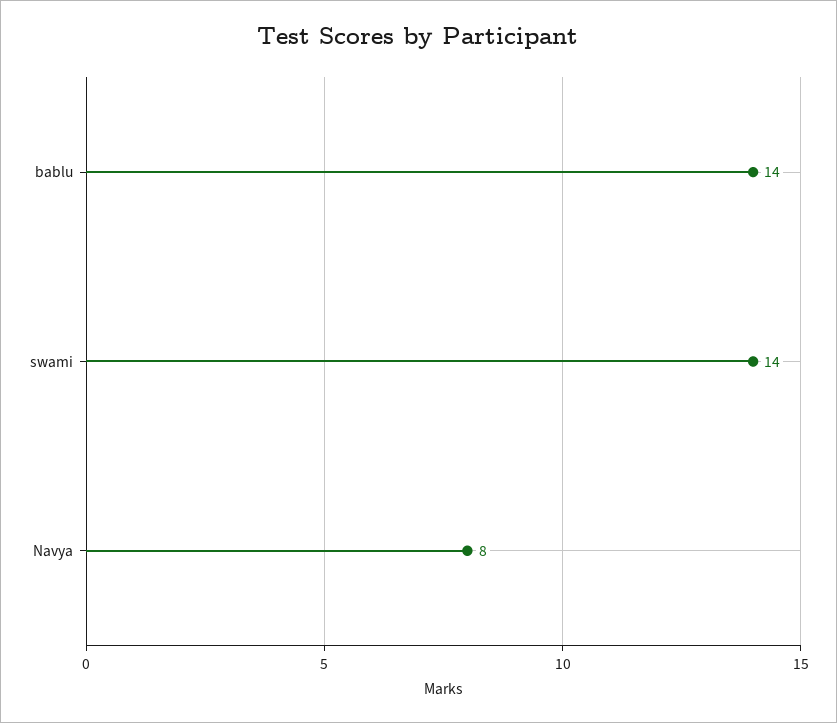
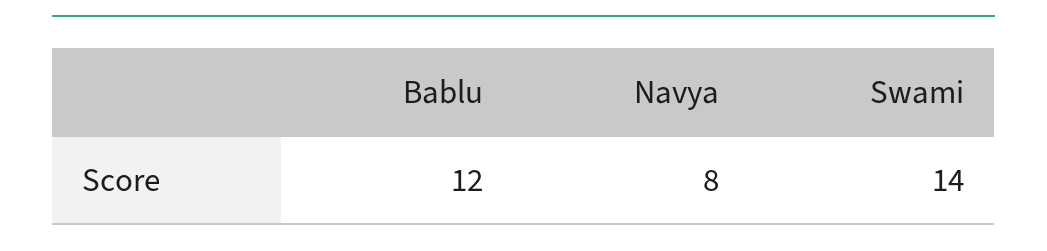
  {
-   "bablu": 14,
+   "bablu": 12,
    "swami": 14,
    "Navya": 8
  }

